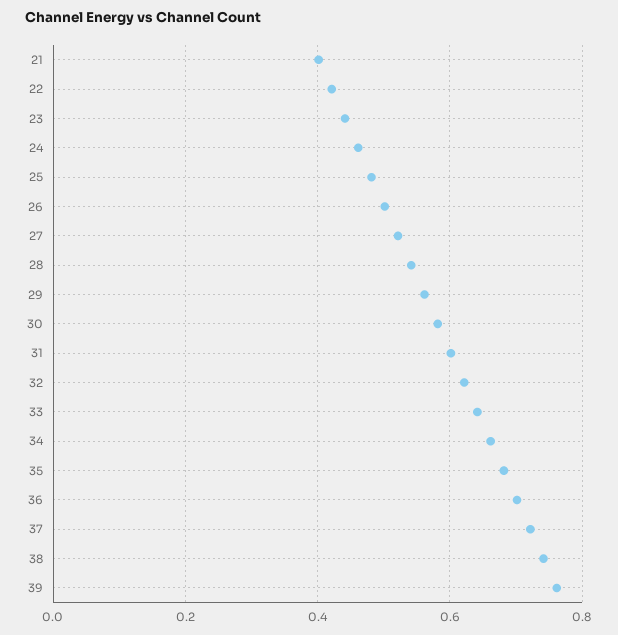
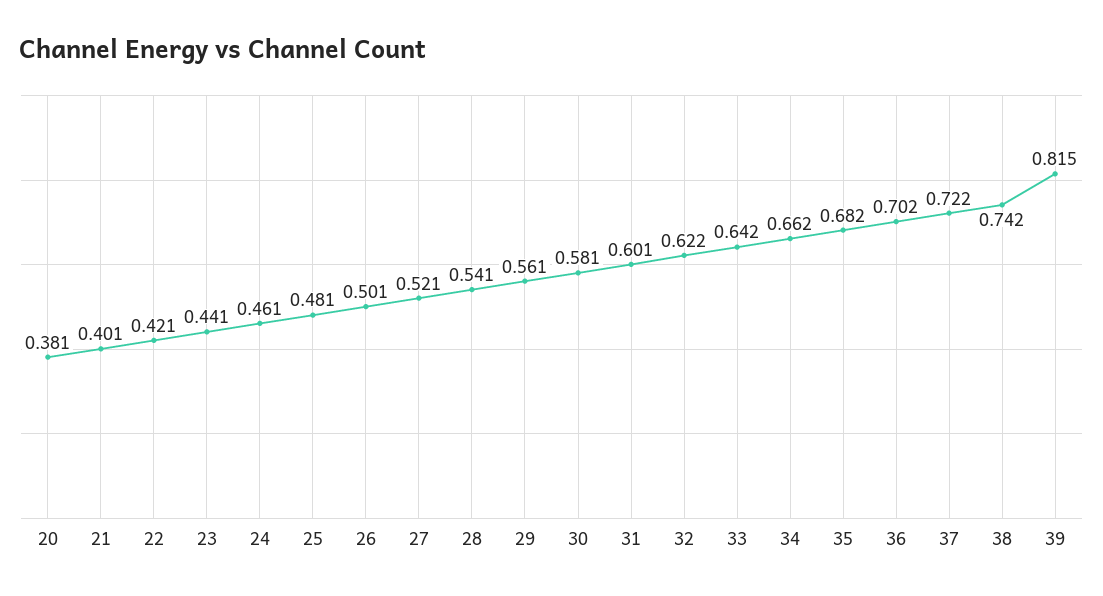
  {
    "21": 0.401,
    "22": 0.421,
    "23": 0.441,
    "24": 0.461,
    "25": 0.481,
    "26": 0.501,
    "27": 0.521,
    "28": 0.541,
    "29": 0.561,
    "30": 0.581,
    "31": 0.601,
    "32": 0.622,
    "33": 0.642,
    "34": 0.662,
    "35": 0.682,
    "36": 0.702,
    "37": 0.722,
    "38": 0.742,
-   "39": 0.76
+   "39": 0.815,
+   "20": 0.381
  }

